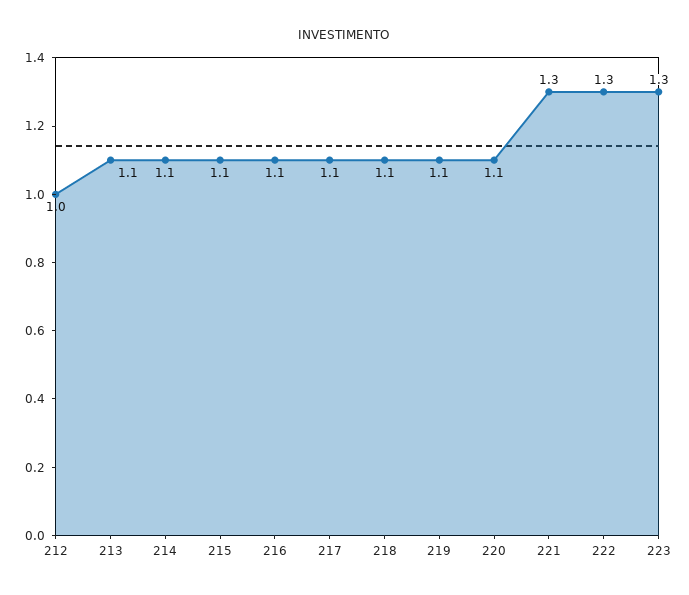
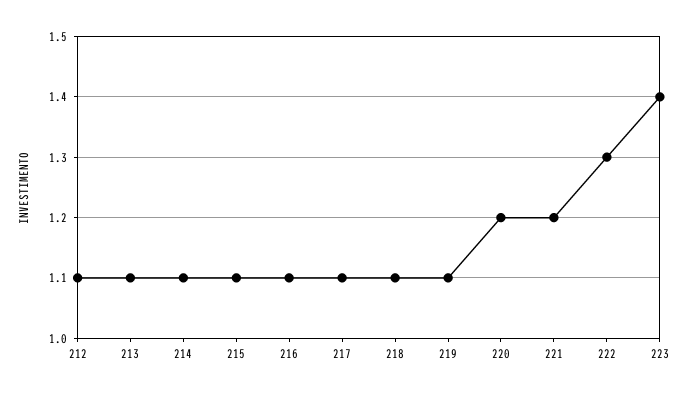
  {
-   "212": 1,
+   "212": 1.1,
    "213": 1.1,
    "214": 1.1,
    "215": 1.1,
    "216": 1.1,
    "217": 1.1,
    "218": 1.1,
    "219": 1.1,
-   "220": 1.1,
+   "220": 1.2,
-   "221": 1.3,
+   "221": 1.2,
    "222": 1.3,
-   "223": 1.3
+   "223": 1.4
  }

